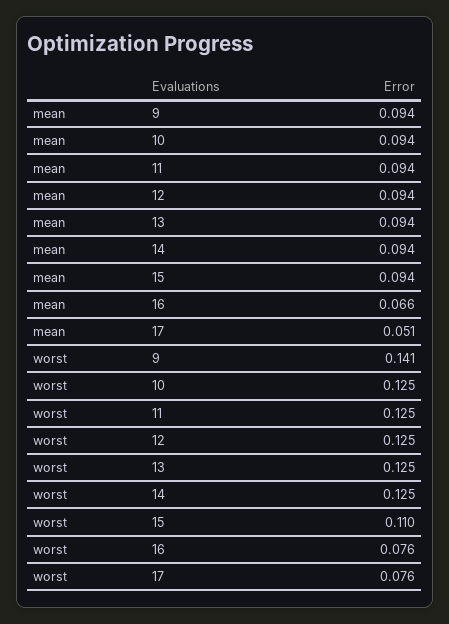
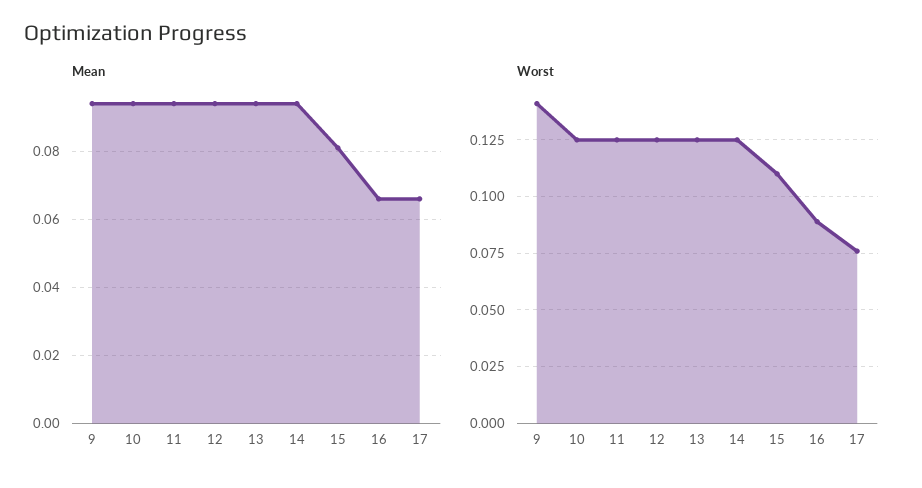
  {
    "mean": {
      "9": 0.094,
      "10": 0.094,
      "11": 0.094,
      "12": 0.094,
      "13": 0.094,
      "14": 0.094,
-     "15": 0.094,
+     "15": 0.08,
      "16": 0.066,
-     "17": 0.051
+     "17": 0.065
    },
    "worst": {
      "9": 0.141,
      "10": 0.125,
      "11": 0.125,
      "12": 0.125,
      "13": 0.125,
      "14": 0.125,
      "15": 0.11,
-     "16": 0.076,
+     "16": 0.09,
      "17": 0.076
    }
  }

